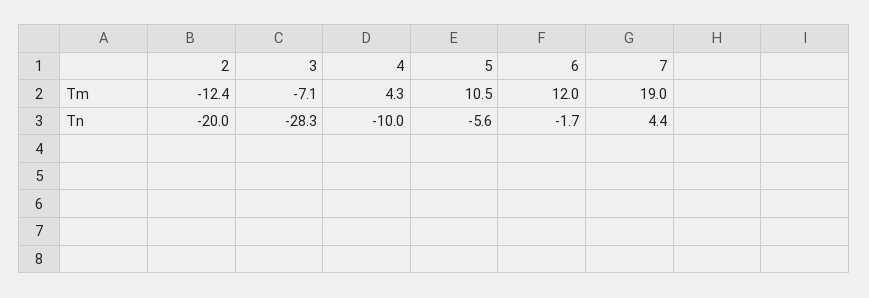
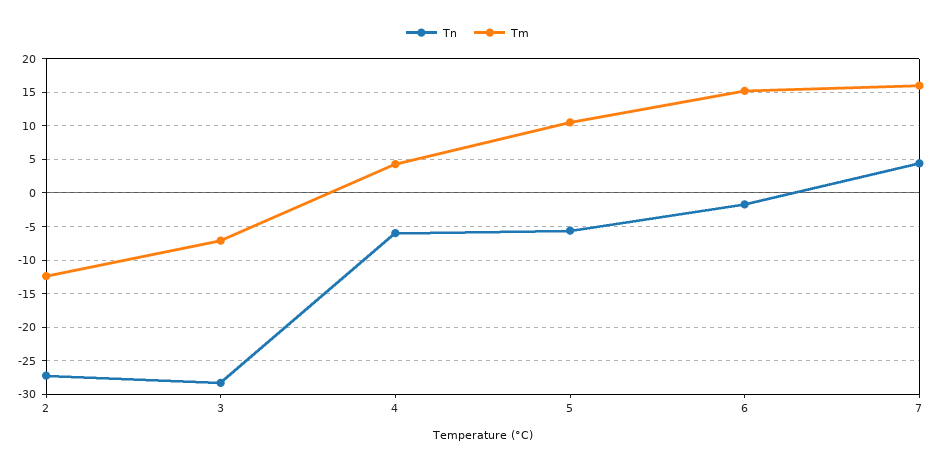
  {
    "Tm": {
      "2": -12.4,
      "3": -7.1,
      "4": 4.3,
      "5": 10.5,
-     "6": 12,
+     "6": 15,
-     "7": 19
+     "7": 16
    },
    "Tn": {
-     "2": -20,
+     "2": -27,
      "3": -28.3,
-     "4": -10,
+     "4": -6,
      "5": -5.6,
      "6": -1.7,
      "7": 4.4
    }
  }

